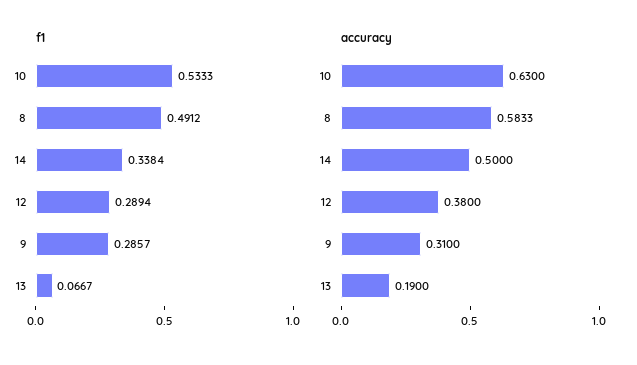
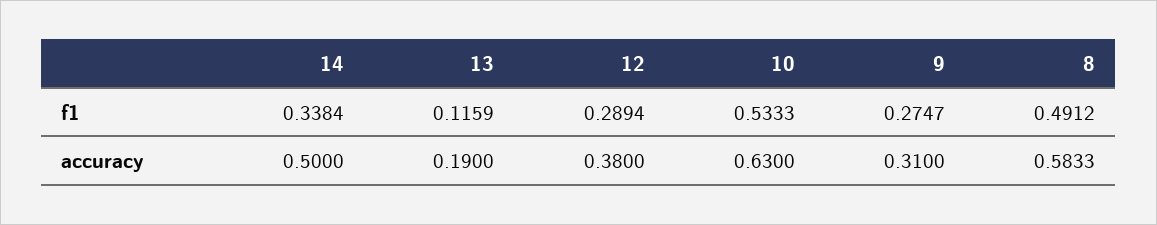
  {
    "f1": {
      "10": 0.5333,
      "8": 0.4912,
      "14": 0.3384,
      "12": 0.2894,
-     "9": 0.2857,
+     "9": 0.2747,
-     "13": 0.0667
+     "13": 0.1159
    },
    "accuracy": {
      "10": 0.63,
      "8": 0.5833,
      "14": 0.5,
      "12": 0.38,
      "9": 0.31,
      "13": 0.19
    }
  }

